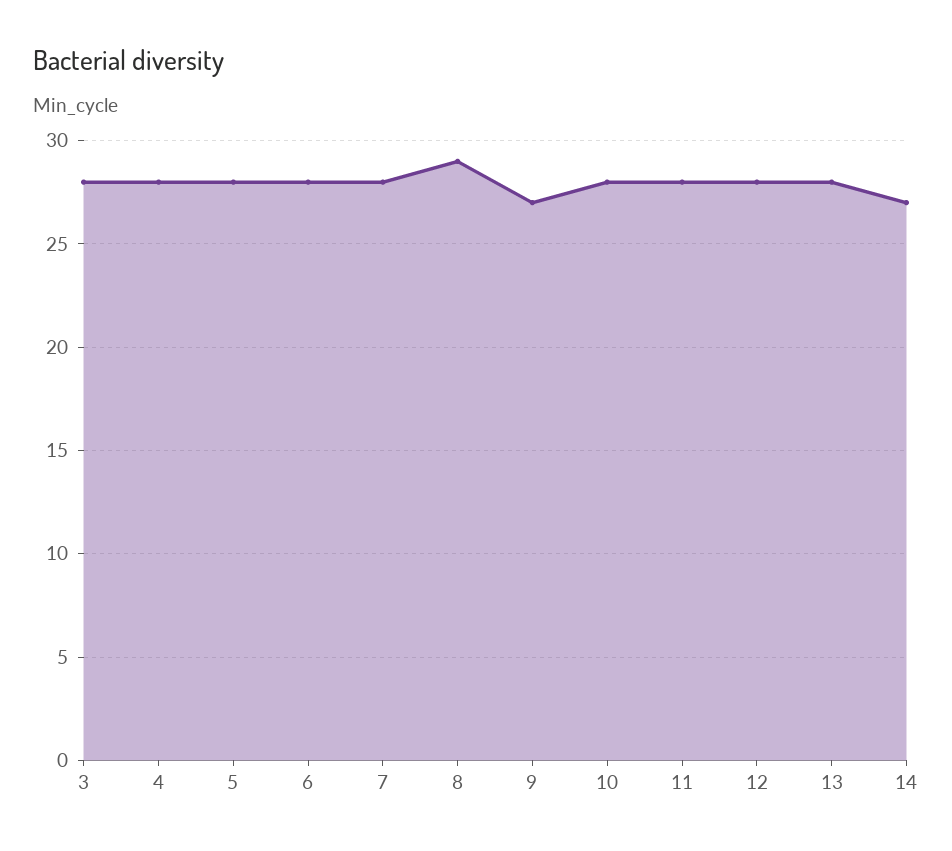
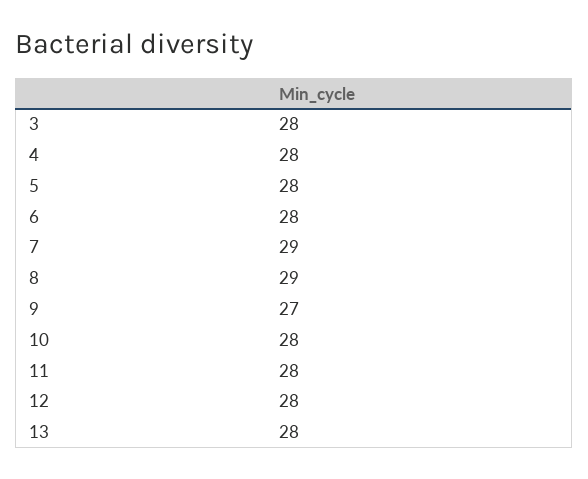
  {
    "3": 28,
    "4": 28,
    "5": 28,
    "6": 28,
-   "7": 28,
+   "7": 29,
    "8": 29,
    "9": 27,
    "10": 28,
    "11": 28,
    "12": 28,
-   "13": 28,
+   "13": 28
-   "14": 27
  }

